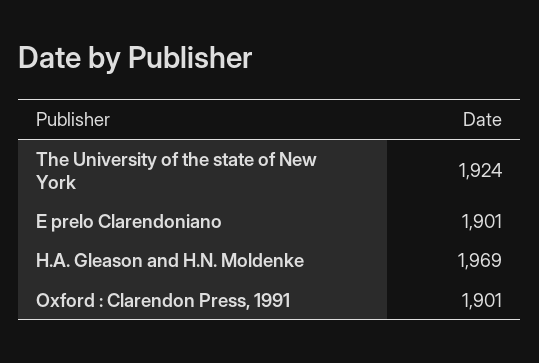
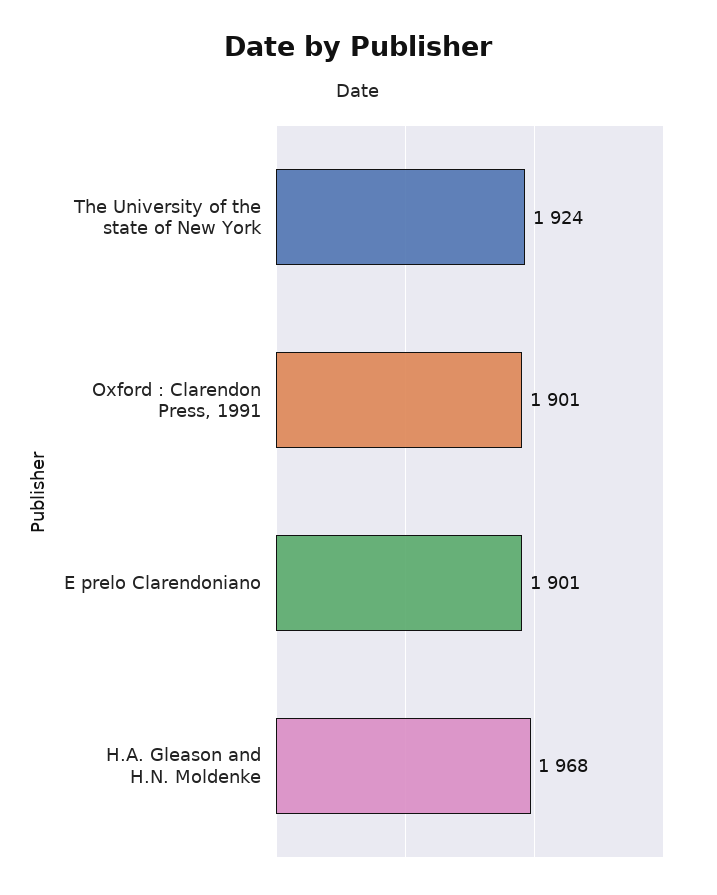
  {
    "The University of the state of New York": 1924,
    "E prelo Clarendoniano": 1901,
-   "H.A. Gleason and H.N. Moldenke": 1969,
+   "H.A. Gleason and H.N. Moldenke": 1968,
    "Oxford : Clarendon Press, 1991": 1901
  }

